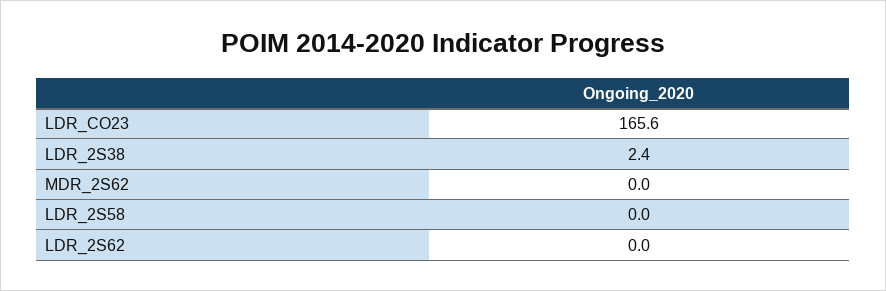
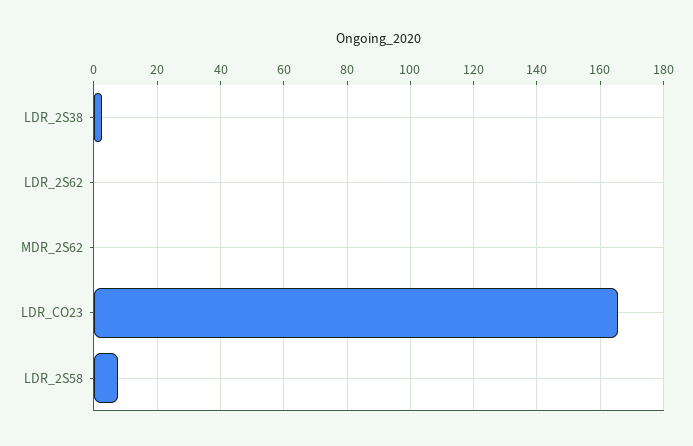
  {
    "LDR_CO23": 165.6,
    "LDR_2S38": 2.4,
    "MDR_2S62": 0,
-   "LDR_2S58": 0,
+   "LDR_2S58": 8,
    "LDR_2S62": 0
  }

